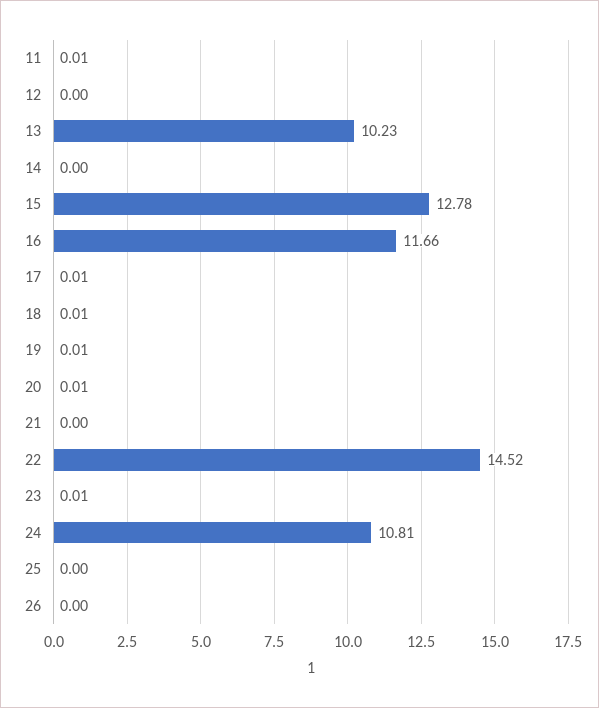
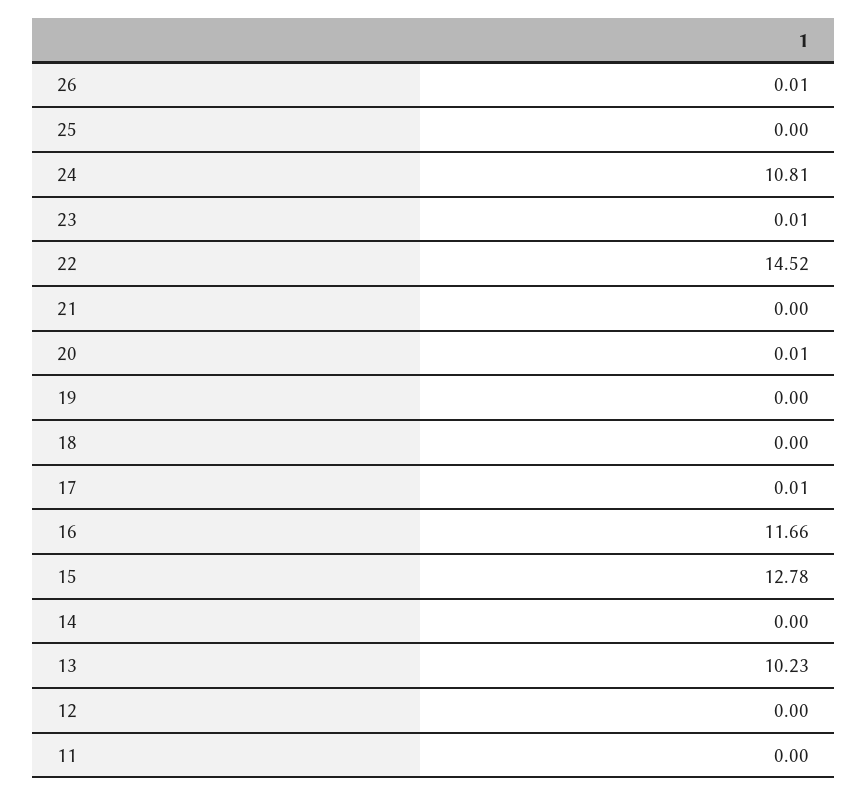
  {
-   "11": 0.01,
+   "11": 0,
    "12": 0,
    "13": 10.23,
    "14": 0,
    "15": 12.78,
    "16": 11.66,
    "17": 0.01,
-   "18": 0.01,
+   "18": 0,
-   "19": 0.01,
+   "19": 0,
    "20": 0.01,
    "21": 0,
    "22": 14.52,
    "23": 0.01,
    "24": 10.81,
    "25": 0,
-   "26": 0
+   "26": 0.01
  }

